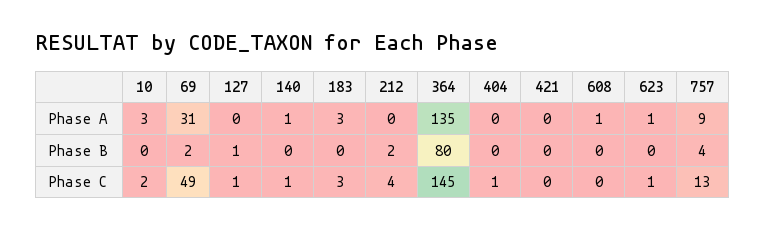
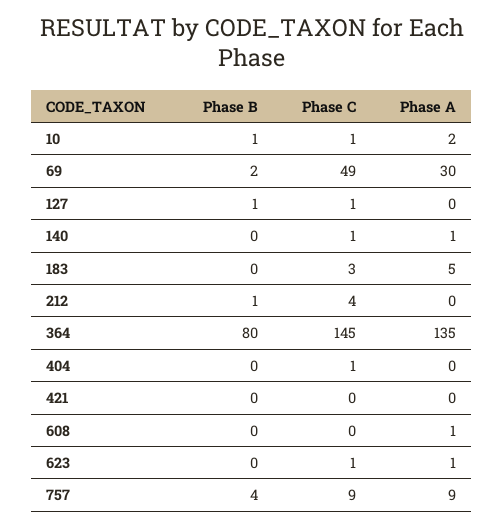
  {
    "10": {
-     "Phase A": 3,
+     "Phase A": 2,
-     "Phase B": 0,
+     "Phase B": 1,
-     "Phase C": 2
+     "Phase C": 1
    },
    "69": {
-     "Phase A": 31,
+     "Phase A": 30,
      "Phase B": 2,
      "Phase C": 49
    },
    "127": {
      "Phase A": 0,
      "Phase B": 1,
      "Phase C": 1
    },
    "140": {
      "Phase A": 1,
      "Phase B": 0,
      "Phase C": 1
    },
    "183": {
-     "Phase A": 3,
+     "Phase A": 5,
      "Phase B": 0,
      "Phase C": 3
    },
    "212": {
      "Phase A": 0,
-     "Phase B": 2,
+     "Phase B": 1,
      "Phase C": 4
    },
    "364": {
      "Phase A": 135,
      "Phase B": 80,
      "Phase C": 145
    },
    "404": {
      "Phase A": 0,
      "Phase B": 0,
      "Phase C": 1
    },
    "421": {
      "Phase A": 0,
      "Phase B": 0,
      "Phase C": 0
    },
    "608": {
      "Phase A": 1,
      "Phase B": 0,
      "Phase C": 0
    },
    "623": {
      "Phase A": 1,
      "Phase B": 0,
      "Phase C": 1
    },
    "757": {
      "Phase A": 9,
      "Phase B": 4,
-     "Phase C": 13
+     "Phase C": 9
    }
  }

